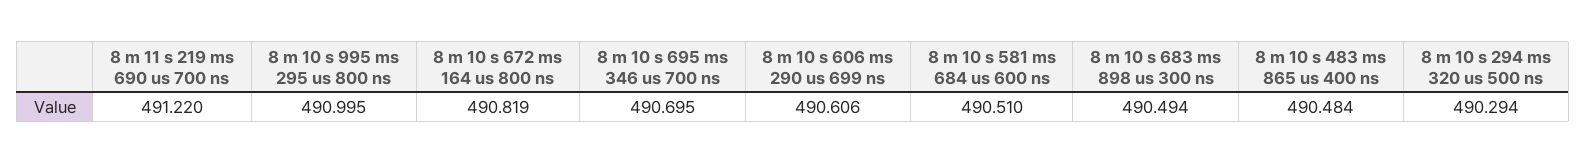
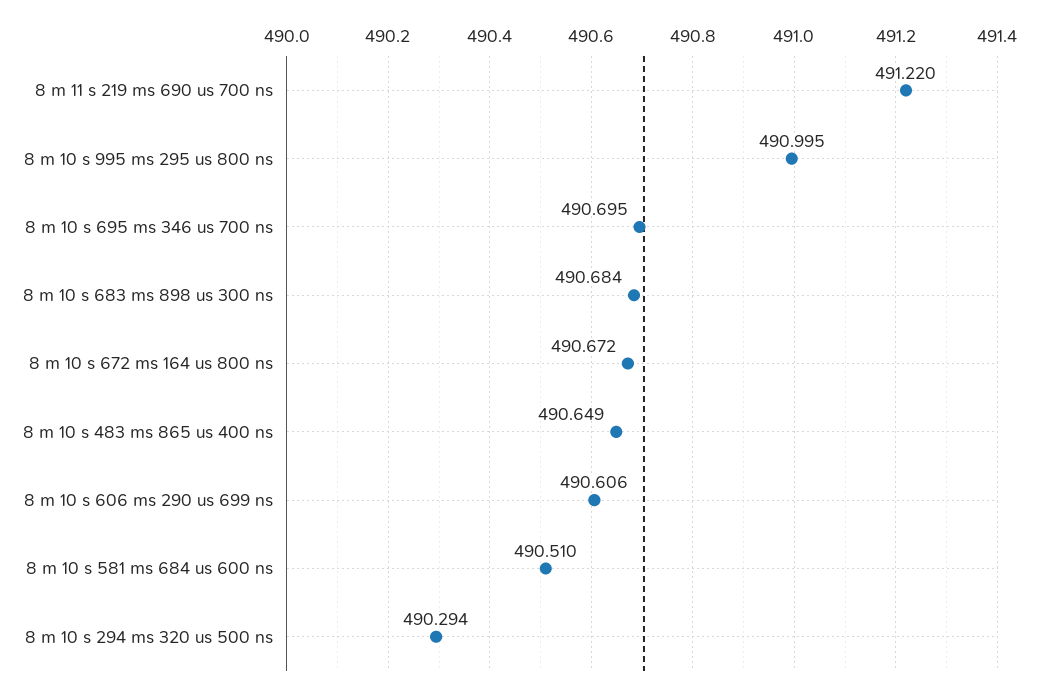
  {
    "8 m 11 s 219 ms 690 us 700 ns": 491.22,
    "8 m 10 s 995 ms 295 us 800 ns": 490.995,
-   "8 m 10 s 672 ms 164 us 800 ns": 490.819,
+   "8 m 10 s 672 ms 164 us 800 ns": 490.672,
    "8 m 10 s 695 ms 346 us 700 ns": 490.695,
    "8 m 10 s 606 ms 290 us 699 ns": 490.606,
    "8 m 10 s 581 ms 684 us 600 ns": 490.51,
-   "8 m 10 s 683 ms 898 us 300 ns": 490.494,
+   "8 m 10 s 683 ms 898 us 300 ns": 490.684,
-   "8 m 10 s 483 ms 865 us 400 ns": 490.484,
+   "8 m 10 s 483 ms 865 us 400 ns": 490.649,
    "8 m 10 s 294 ms 320 us 500 ns": 490.294
  }

